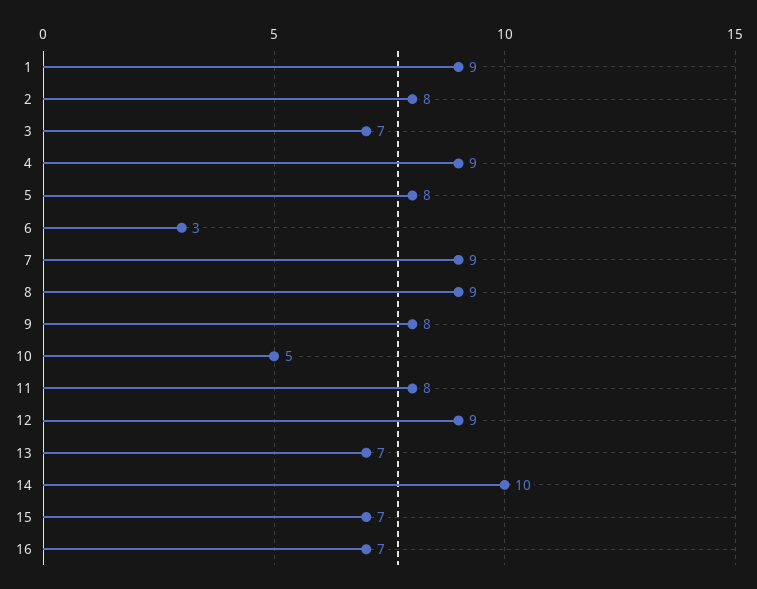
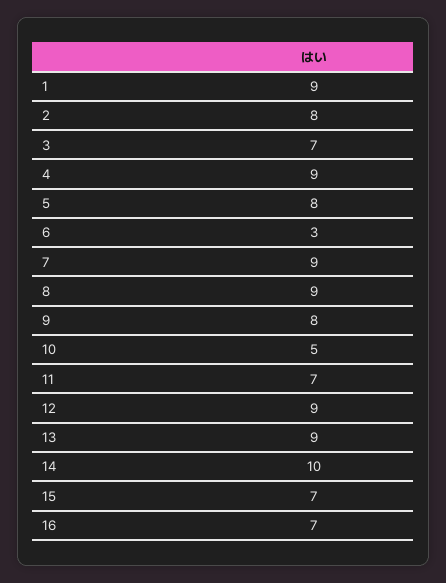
  {
    "1": 9,
    "2": 8,
    "3": 7,
    "4": 9,
    "5": 8,
    "6": 3,
    "7": 9,
    "8": 9,
    "9": 8,
    "10": 5,
-   "11": 8,
+   "11": 7,
    "12": 9,
-   "13": 7,
+   "13": 9,
    "14": 10,
    "15": 7,
    "16": 7
  }

